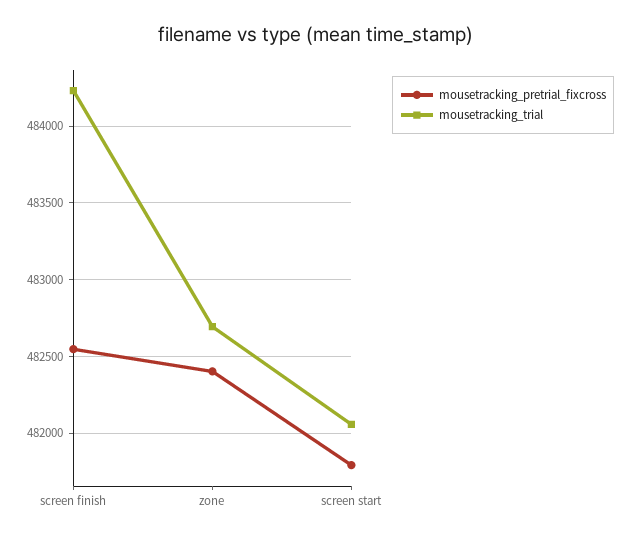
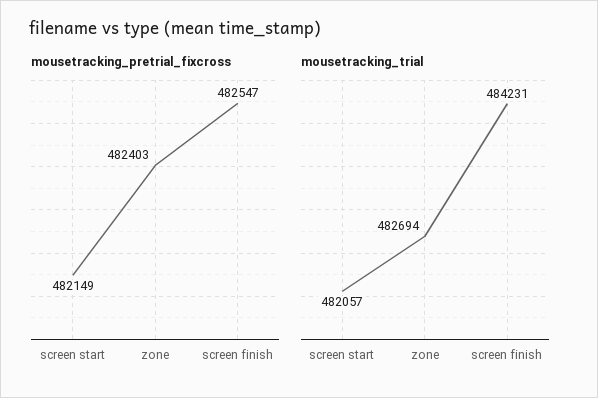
  {
    "mousetracking_pretrial_fixcross": {
      "screen finish": 482547,
      "zone": 482403,
-     "screen start": 481800
+     "screen start": 482149
    },
    "mousetracking_trial": {
      "screen finish": 484231,
      "zone": 482694,
      "screen start": 482057
    }
  }

